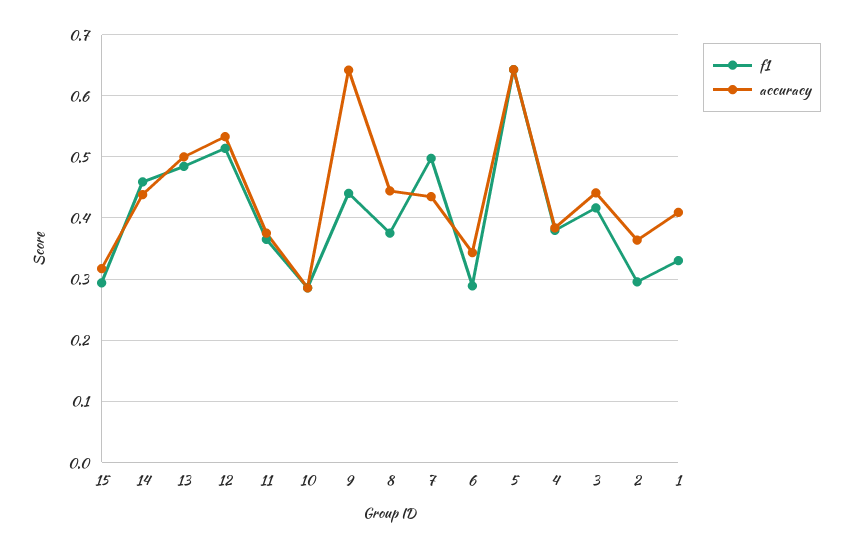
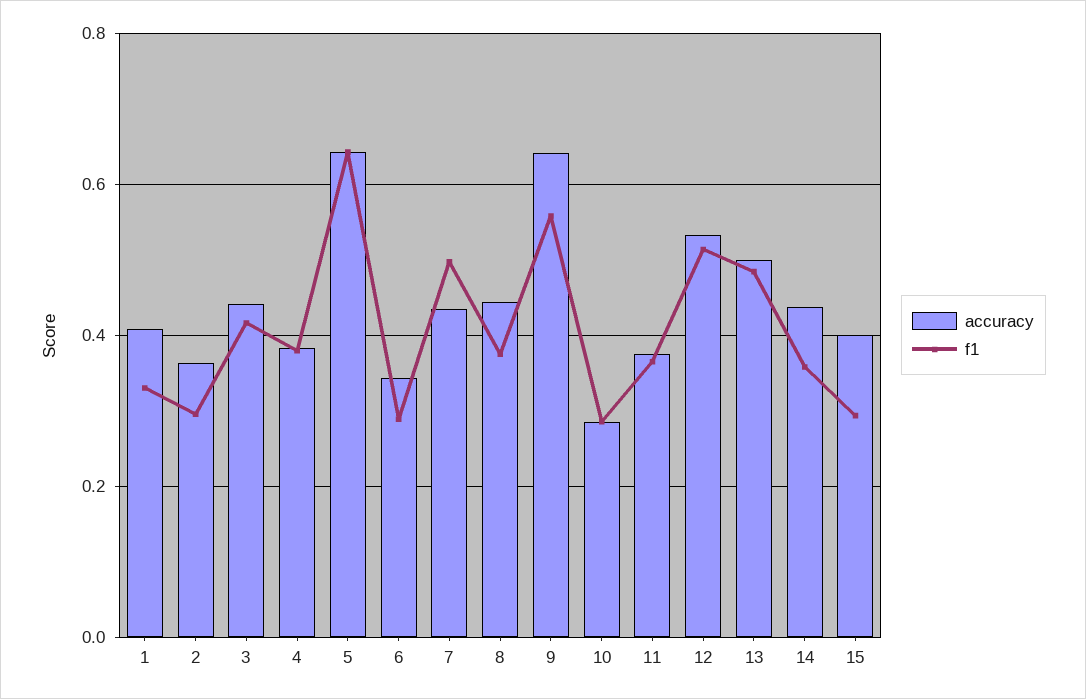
  {
    "f1": {
      "15": 0.29,
-     "14": 0.46,
+     "14": 0.36,
      "13": 0.48,
      "12": 0.51,
      "11": 0.37,
      "10": 0.29,
-     "9": 0.44,
+     "9": 0.56,
      "8": 0.38,
      "7": 0.5,
      "6": 0.29,
      "5": 0.64,
      "4": 0.38,
      "3": 0.42,
      "2": 0.3,
      "1": 0.33
    },
    "accuracy": {
-     "15": 0.32,
+     "15": 0.4,
      "14": 0.44,
      "13": 0.5,
      "12": 0.53,
      "11": 0.38,
      "10": 0.29,
      "9": 0.64,
      "8": 0.44,
      "7": 0.43,
      "6": 0.34,
      "5": 0.64,
      "4": 0.38,
      "3": 0.44,
      "2": 0.36,
      "1": 0.41
    }
  }

